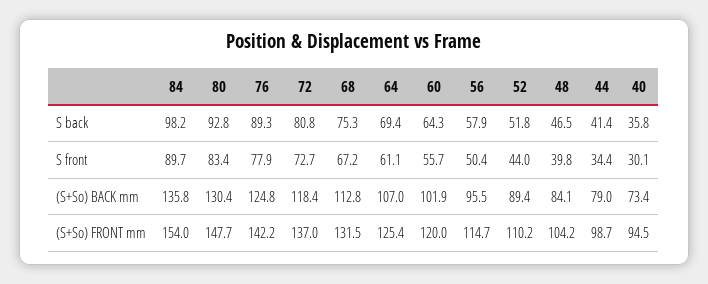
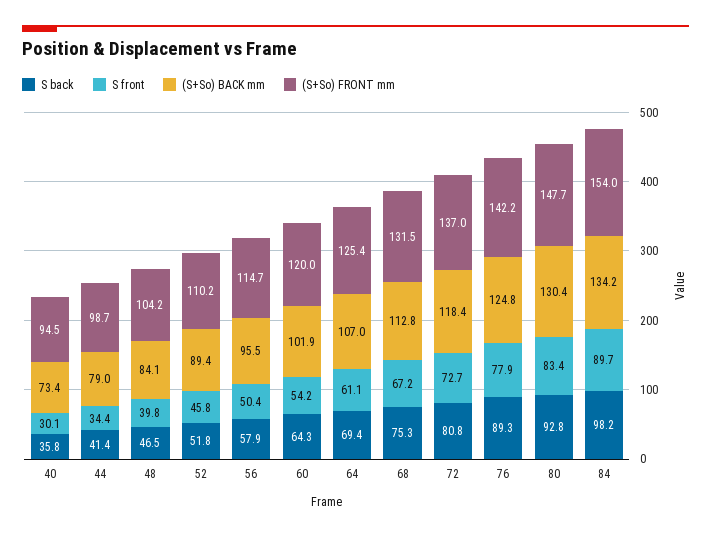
  {
    "S back": {
      "84": 98.2,
      "80": 92.8,
      "76": 89.3,
      "72": 80.8,
      "68": 75.3,
      "64": 69.4,
      "60": 64.3,
      "56": 57.9,
      "52": 51.8,
      "48": 46.5,
      "44": 41.4,
      "40": 35.8
    },
    "S front": {
      "84": 89.7,
      "80": 83.4,
      "76": 77.9,
      "72": 72.7,
      "68": 67.2,
      "64": 61.1,
-     "60": 55.7,
+     "60": 54.2,
      "56": 50.4,
-     "52": 44,
+     "52": 45.8,
      "48": 39.8,
      "44": 34.4,
      "40": 30.1
    },
    "(S+So) BACK mm": {
-     "84": 135.8,
+     "84": 134.2,
      "80": 130.4,
      "76": 124.8,
      "72": 118.4,
      "68": 112.8,
      "64": 107,
      "60": 101.9,
      "56": 95.5,
      "52": 89.4,
      "48": 84.1,
      "44": 79,
      "40": 73.4
    },
    "(S+So) FRONT mm": {
      "84": 154,
      "80": 147.7,
      "76": 142.2,
      "72": 137,
      "68": 131.5,
      "64": 125.4,
      "60": 120,
      "56": 114.7,
      "52": 110.2,
      "48": 104.2,
      "44": 98.7,
      "40": 94.5
    }
  }

